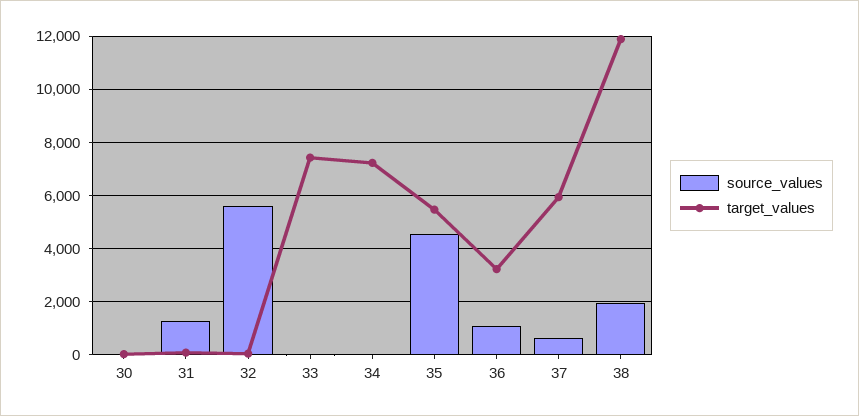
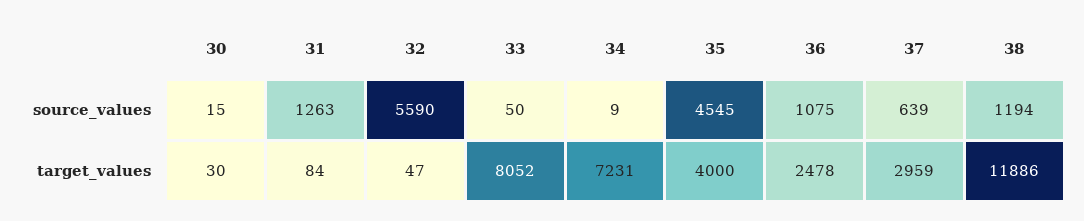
  {
    "source_values": {
      "30": 15,
      "31": 1263,
      "32": 5590,
      "33": 50,
      "34": 9,
      "35": 4545,
      "36": 1075,
      "37": 639,
-     "38": 2000
+     "38": 1194
    },
    "target_values": {
      "30": 30,
      "31": 84,
      "32": 47,
-     "33": 7500,
+     "33": 8052,
      "34": 7231,
-     "35": 5500,
+     "35": 4000,
-     "36": 3250,
+     "36": 2478,
-     "37": 6000,
+     "37": 2959,
      "38": 11886
    }
  }

